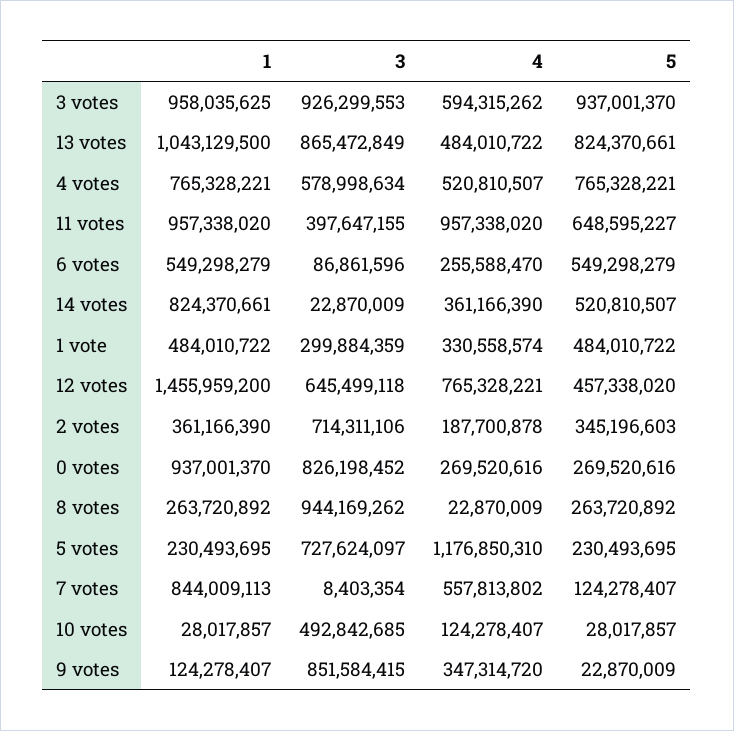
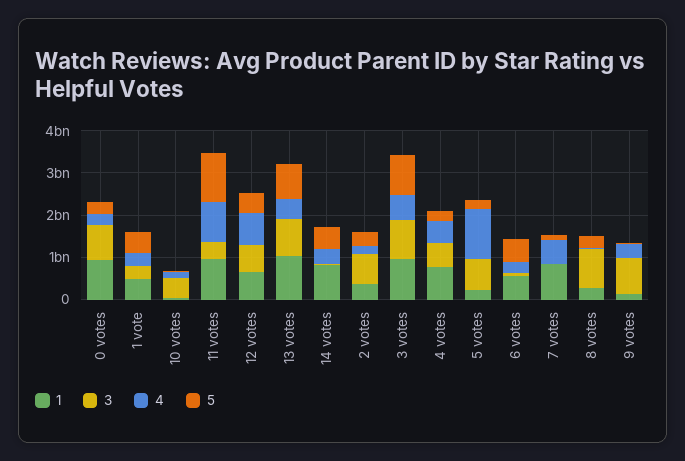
  {
    "1": {
      "3 votes": 958035625,
      "13 votes": 1043129500,
      "4 votes": 765328221,
      "11 votes": 957338020,
      "6 votes": 549298279,
      "14 votes": 824370661,
      "1 vote": 484010722,
-     "12 votes": 1455959200,
+     "12 votes": 600000000,
      "2 votes": 361166390,
      "0 votes": 937001370,
      "8 votes": 263720892,
      "5 votes": 230493695,
      "7 votes": 844009113,
      "10 votes": 28017857,
      "9 votes": 124278407
    },
    "3": {
      "3 votes": 926299553,
      "13 votes": 865472849,
      "4 votes": 578998634,
      "11 votes": 397647155,
      "6 votes": 86861596,
      "14 votes": 22870009,
      "1 vote": 299884359,
      "12 votes": 645499118,
      "2 votes": 714311106,
      "0 votes": 826198452,
      "8 votes": 944169262,
      "5 votes": 727624097,
      "7 votes": 8403354,
      "10 votes": 492842685,
      "9 votes": 851584415
    },
    "4": {
      "3 votes": 594315262,
      "13 votes": 484010722,
      "4 votes": 520810507,
      "11 votes": 957338020,
      "6 votes": 255588470,
      "14 votes": 361166390,
      "1 vote": 330558574,
      "12 votes": 765328221,
      "2 votes": 187700878,
      "0 votes": 269520616,
      "8 votes": 22870009,
      "5 votes": 1176850310,
      "7 votes": 557813802,
      "10 votes": 124278407,
      "9 votes": 347314720
    },
    "5": {
      "3 votes": 937001370,
      "13 votes": 824370661,
-     "4 votes": 765328221,
+     "4 votes": 200000000,
-     "11 votes": 648595227,
+     "11 votes": 1200000000,
      "6 votes": 549298279,
      "14 votes": 520810507,
      "1 vote": 484010722,
      "12 votes": 457338020,
      "2 votes": 345196603,
      "0 votes": 269520616,
      "8 votes": 263720892,
      "5 votes": 230493695,
      "7 votes": 124278407,
      "10 votes": 28017857,
      "9 votes": 22870009
    }
  }

